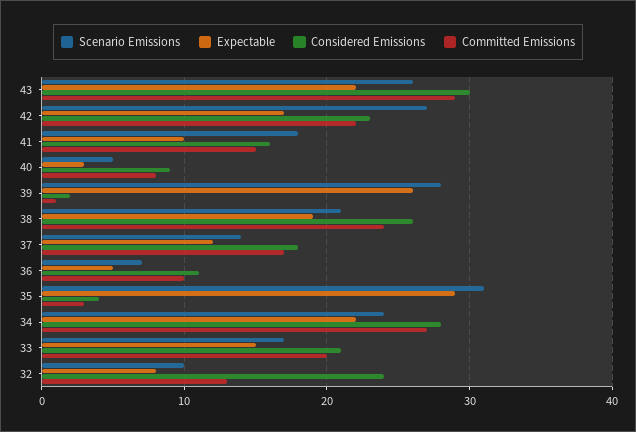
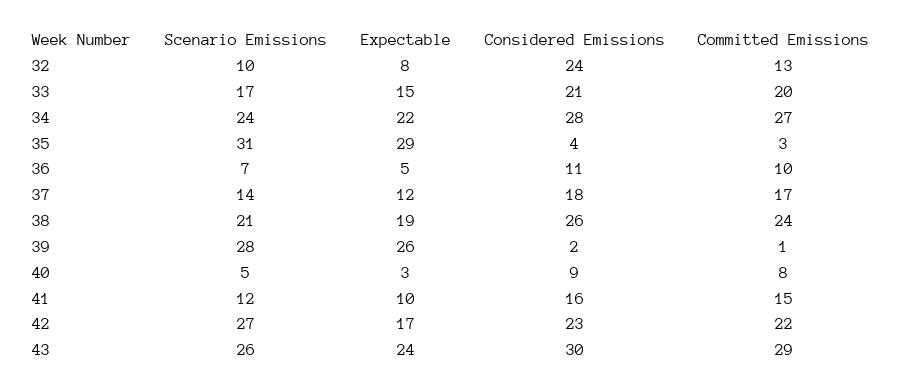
  {
    "Scenario Emissions": {
      "43": 26,
      "42": 27,
-     "41": 18,
+     "41": 12,
      "40": 5,
      "39": 28,
      "38": 21,
      "37": 14,
      "36": 7,
      "35": 31,
      "34": 24,
      "33": 17,
      "32": 10
    },
    "Expectable": {
-     "43": 22,
+     "43": 24,
      "42": 17,
      "41": 10,
      "40": 3,
      "39": 26,
      "38": 19,
      "37": 12,
      "36": 5,
      "35": 29,
      "34": 22,
      "33": 15,
      "32": 8
    },
    "Considered Emissions": {
      "43": 30,
      "42": 23,
      "41": 16,
      "40": 9,
      "39": 2,
      "38": 26,
      "37": 18,
      "36": 11,
      "35": 4,
      "34": 28,
      "33": 21,
      "32": 24
    },
    "Committed Emissions": {
      "43": 29,
      "42": 22,
      "41": 15,
      "40": 8,
      "39": 1,
      "38": 24,
      "37": 17,
      "36": 10,
      "35": 3,
      "34": 27,
      "33": 20,
      "32": 13
    }
  }

